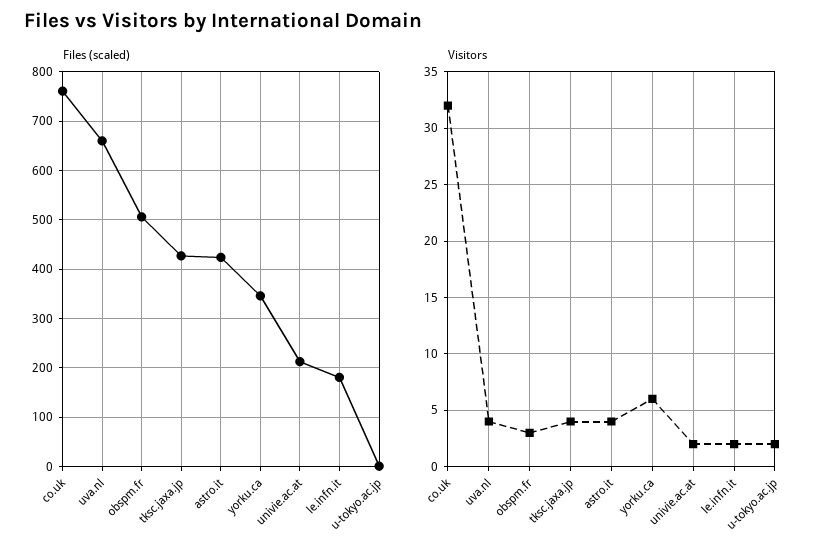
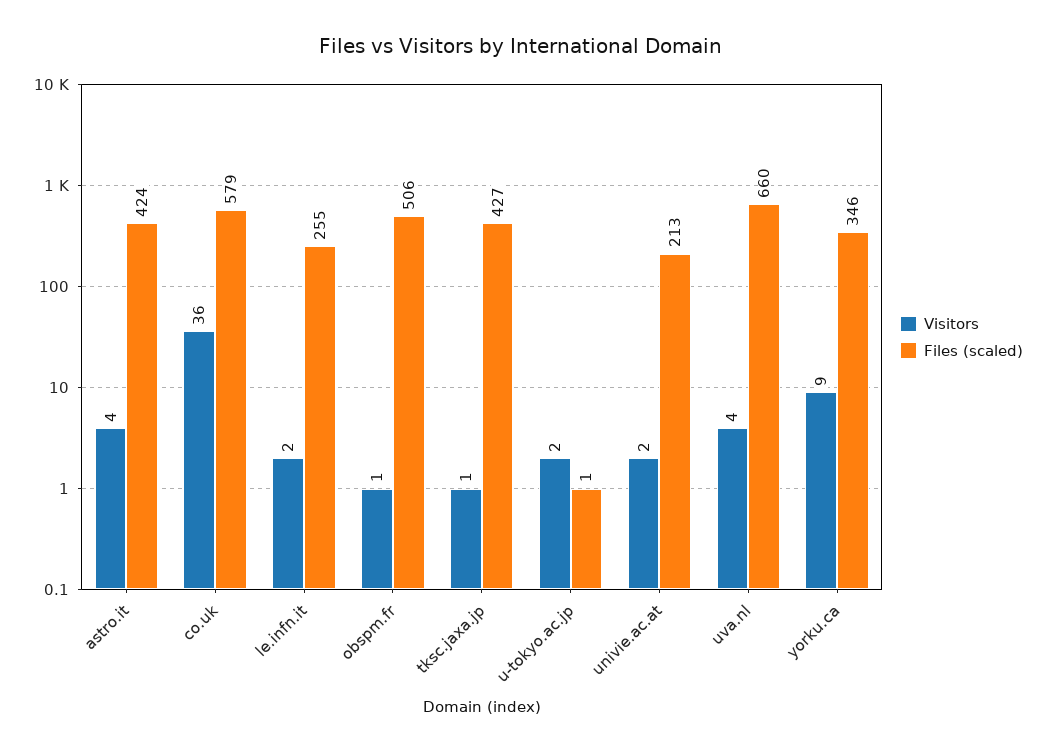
  {
    "Files (scaled)": {
-     "co.uk": 760,
+     "co.uk": 579,
      "uva.nl": 660,
      "obspm.fr": 506,
      "tksc.jaxa.jp": 427,
      "astro.it": 424,
      "yorku.ca": 346,
      "univie.ac.at": 213,
-     "le.infn.it": 180,
+     "le.infn.it": 255,
      "u-tokyo.ac.jp": 1
    },
    "Visitors": {
-     "co.uk": 32,
+     "co.uk": 36,
      "uva.nl": 4,
-     "obspm.fr": 3,
+     "obspm.fr": 1,
-     "tksc.jaxa.jp": 4,
+     "tksc.jaxa.jp": 1,
      "astro.it": 4,
-     "yorku.ca": 6,
+     "yorku.ca": 9,
      "univie.ac.at": 2,
      "le.infn.it": 2,
      "u-tokyo.ac.jp": 2
    }
  }

